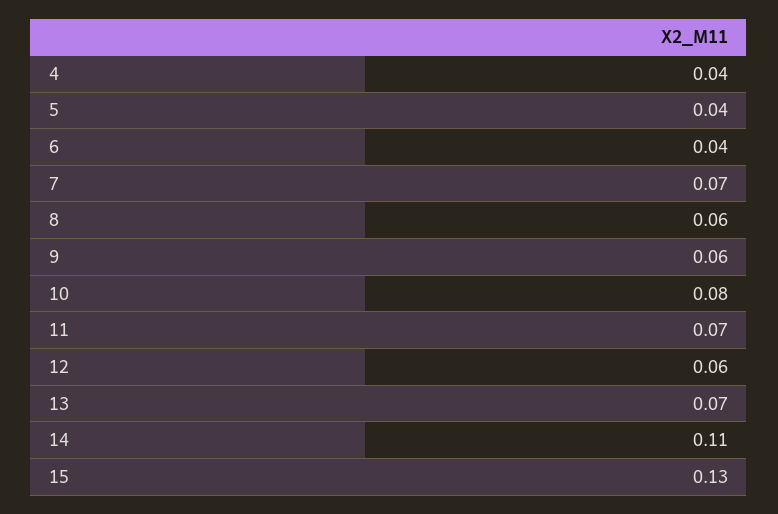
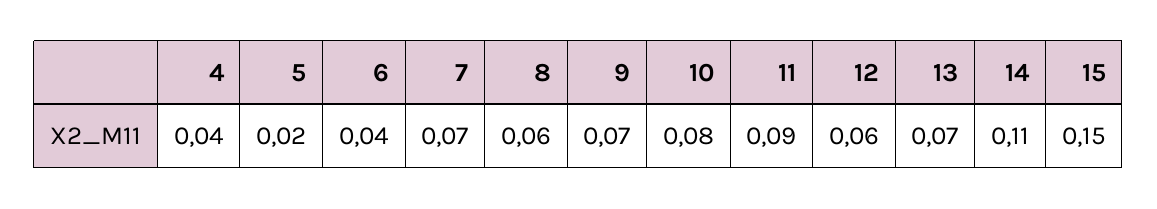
  {
    "4": 0.04,
-   "5": 0.04,
+   "5": 0.02,
    "6": 0.04,
    "7": 0.07,
    "8": 0.06,
-   "9": 0.06,
+   "9": 0.07,
    "10": 0.08,
-   "11": 0.07,
+   "11": 0.09,
    "12": 0.06,
    "13": 0.07,
    "14": 0.11,
-   "15": 0.13
+   "15": 0.15
  }

